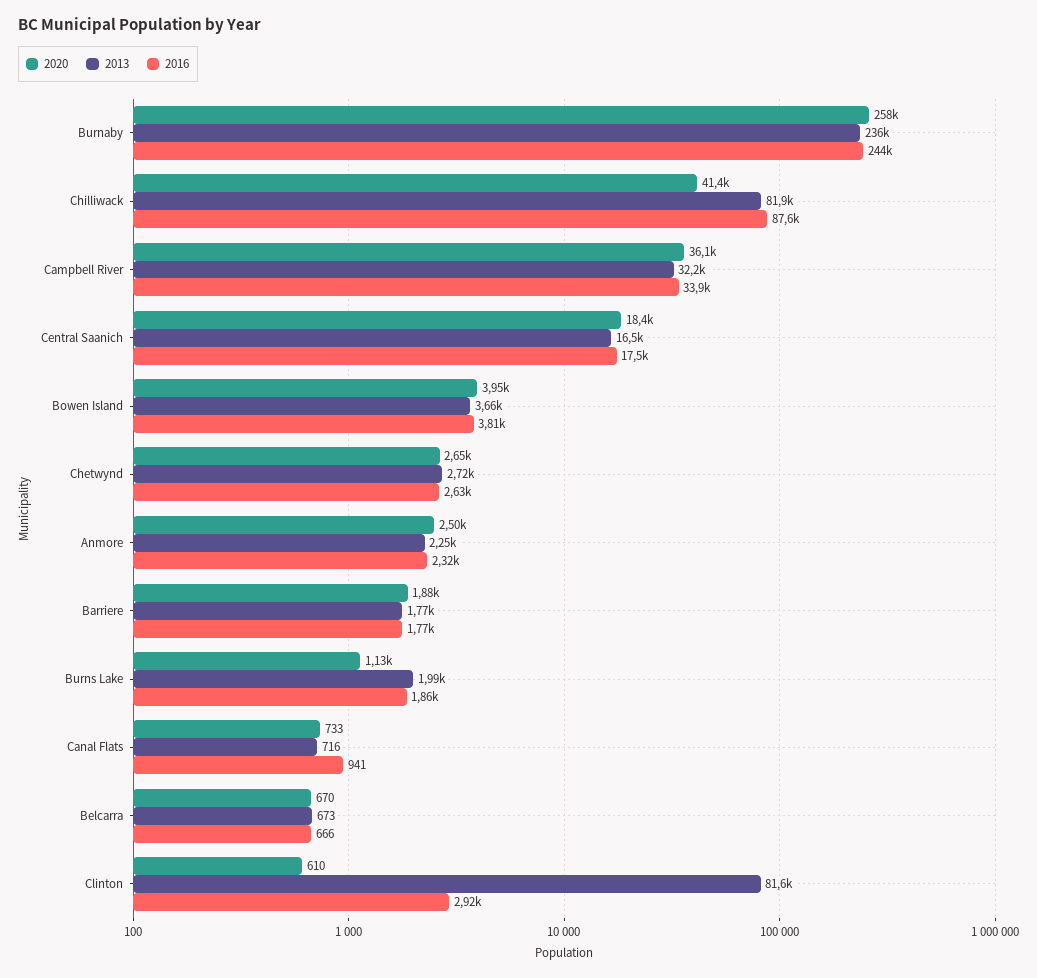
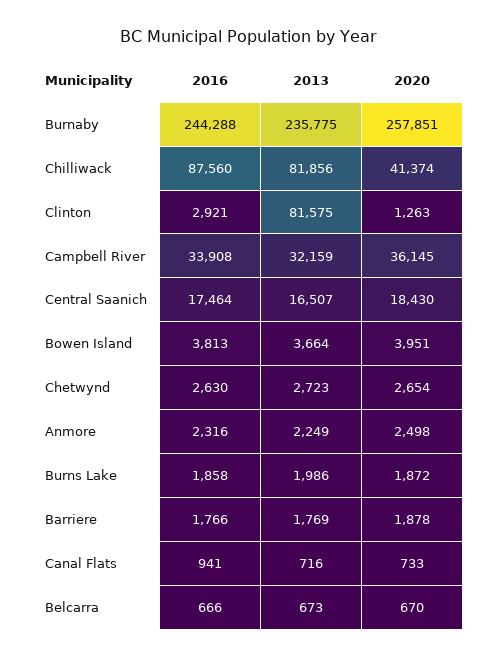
  {
    "2020": {
      "Burnaby": 257851,
      "Chilliwack": 41374,
      "Campbell River": 36145,
      "Central Saanich": 18430,
      "Bowen Island": 3951,
      "Chetwynd": 2654,
      "Anmore": 2498,
      "Barriere": 1878,
-     "Burns Lake": 1130,
+     "Burns Lake": 1872,
      "Canal Flats": 733,
      "Belcarra": 670,
-     "Clinton": 610
+     "Clinton": 1263
    },
    "2013": {
      "Burnaby": 235775,
      "Chilliwack": 81856,
      "Campbell River": 32159,
      "Central Saanich": 16507,
      "Bowen Island": 3664,
      "Chetwynd": 2723,
      "Anmore": 2249,
      "Barriere": 1769,
      "Burns Lake": 1986,
      "Canal Flats": 716,
      "Belcarra": 673,
      "Clinton": 81575
    },
    "2016": {
      "Burnaby": 244288,
      "Chilliwack": 87560,
      "Campbell River": 33908,
      "Central Saanich": 17464,
      "Bowen Island": 3813,
      "Chetwynd": 2630,
      "Anmore": 2316,
      "Barriere": 1766,
      "Burns Lake": 1858,
      "Canal Flats": 941,
      "Belcarra": 666,
      "Clinton": 2921
    }
  }

